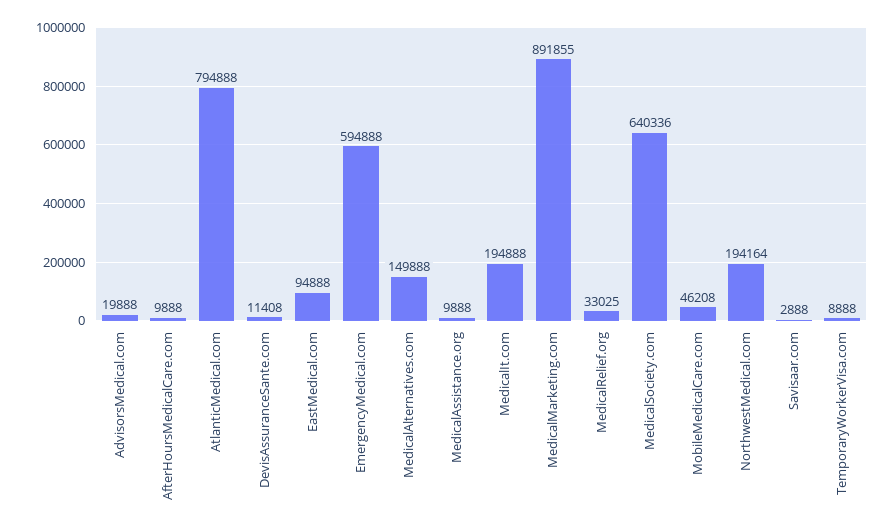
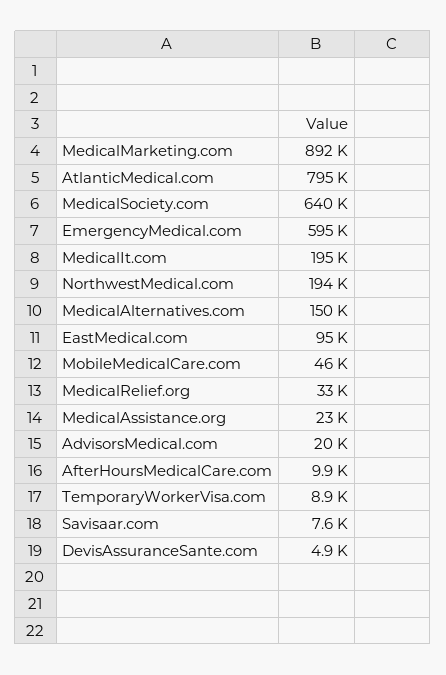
  {
    "AdvisorsMedical.com": 19888,
    "AfterHoursMedicalCare.com": 9888,
    "AtlanticMedical.com": 794888,
-   "DevisAssuranceSante.com": 11408,
+   "DevisAssuranceSante.com": 4900,
    "EastMedical.com": 94888,
    "EmergencyMedical.com": 594888,
    "MedicalAlternatives.com": 149888,
-   "MedicalAssistance.org": 9888,
+   "MedicalAssistance.org": 23000,
    "MedicalIt.com": 194888,
    "MedicalMarketing.com": 891855,
    "MedicalRelief.org": 33025,
    "MedicalSociety.com": 640336,
    "MobileMedicalCare.com": 46208,
    "NorthwestMedical.com": 194164,
-   "Savisaar.com": 2888,
+   "Savisaar.com": 7600,
    "TemporaryWorkerVisa.com": 8888
  }

